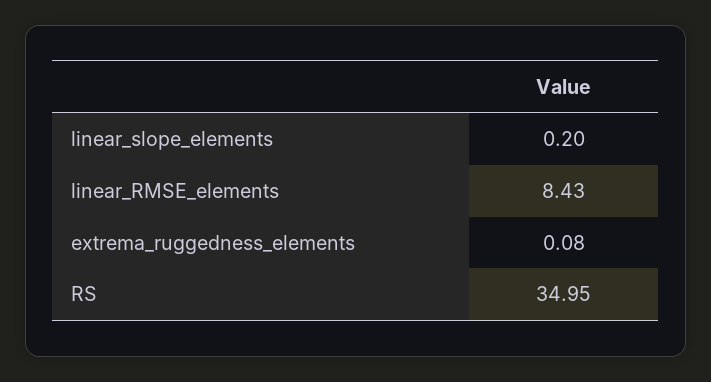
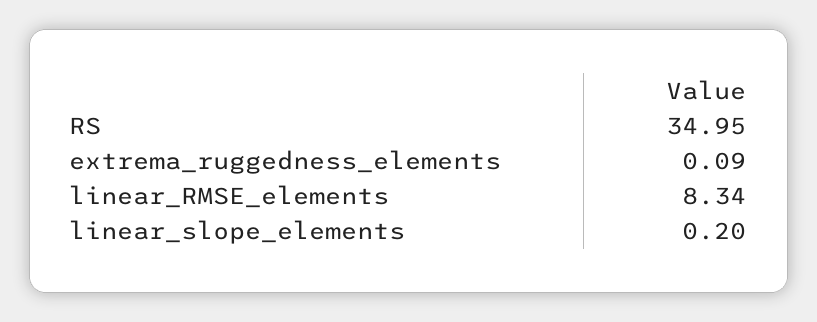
  {
    "linear_slope_elements": 0.2,
-   "linear_RMSE_elements": 8.43,
+   "linear_RMSE_elements": 8.34,
-   "extrema_ruggedness_elements": 0.08,
+   "extrema_ruggedness_elements": 0.09,
    "RS": 34.95
  }

